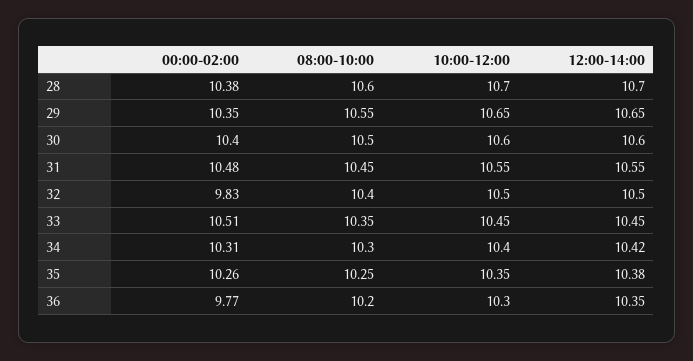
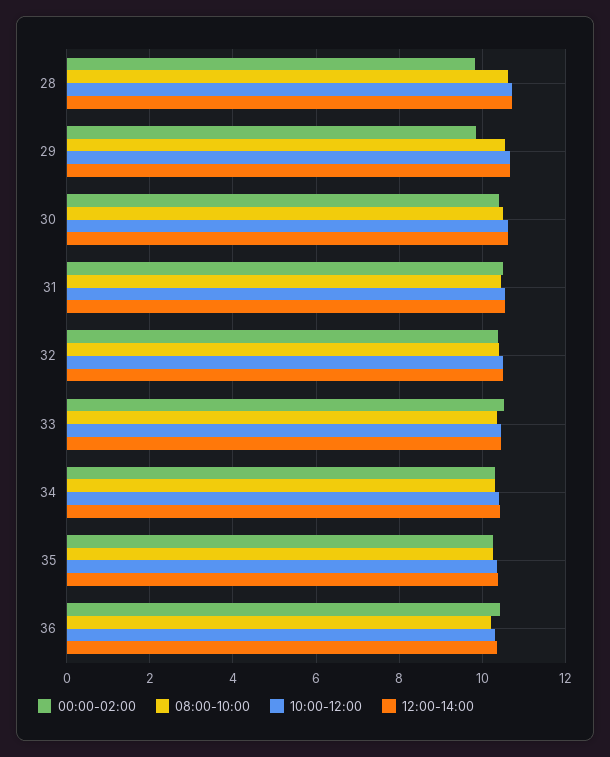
  {
    "00:00-02:00": {
-     "28": 10.38,
+     "28": 9.8,
-     "29": 10.35,
+     "29": 9.8,
      "30": 10.4,
      "31": 10.48,
-     "32": 9.83,
+     "32": 10.4,
      "33": 10.51,
      "34": 10.31,
      "35": 10.26,
-     "36": 9.77
+     "36": 10.4
    },
    "08:00-10:00": {
      "28": 10.6,
      "29": 10.55,
      "30": 10.5,
      "31": 10.45,
      "32": 10.4,
      "33": 10.35,
      "34": 10.3,
      "35": 10.25,
      "36": 10.2
    },
    "10:00-12:00": {
      "28": 10.7,
      "29": 10.65,
      "30": 10.6,
      "31": 10.55,
      "32": 10.5,
      "33": 10.45,
      "34": 10.4,
      "35": 10.35,
      "36": 10.3
    },
    "12:00-14:00": {
      "28": 10.7,
      "29": 10.65,
      "30": 10.6,
      "31": 10.55,
      "32": 10.5,
      "33": 10.45,
      "34": 10.42,
      "35": 10.38,
      "36": 10.35
    }
  }

